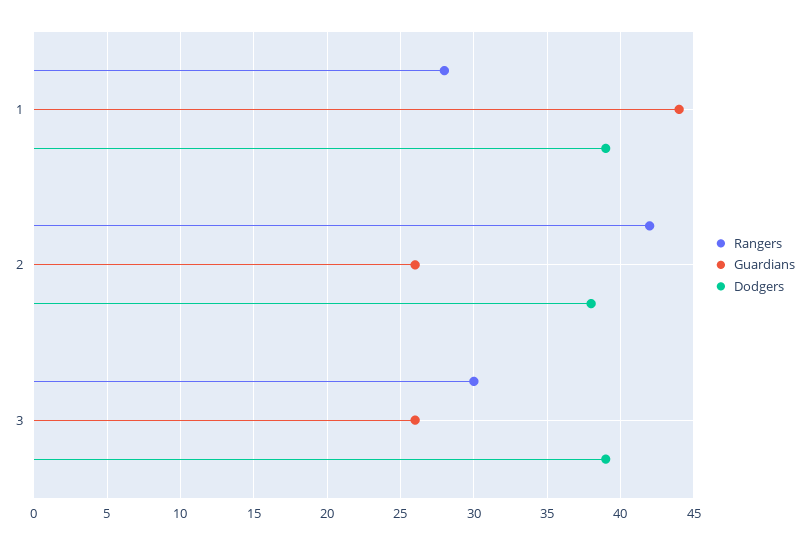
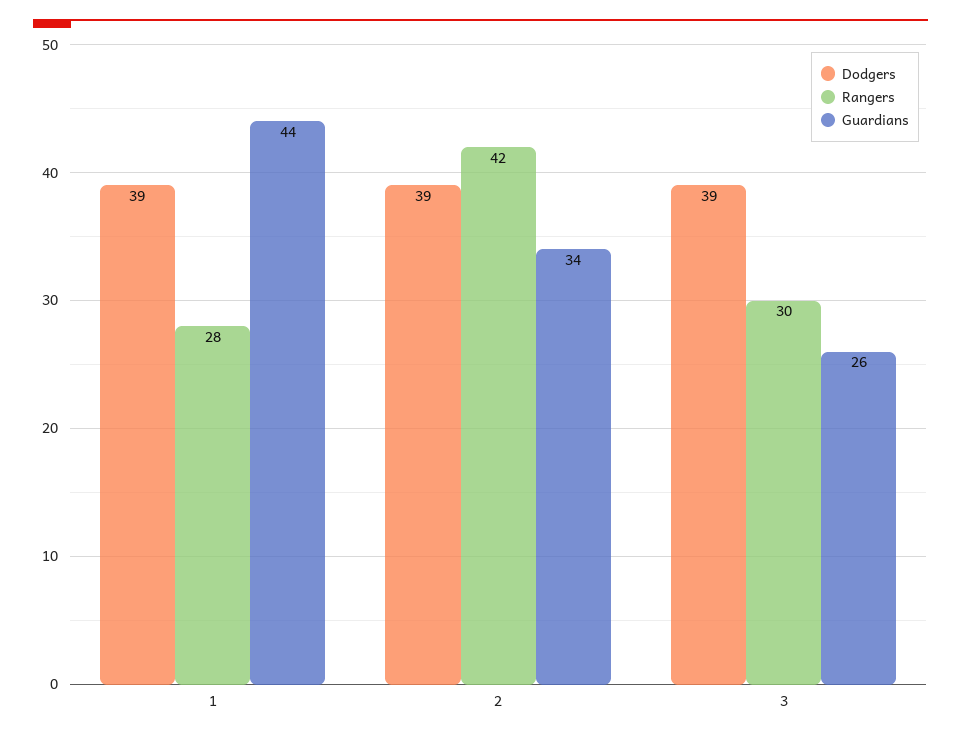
  {
    "Rangers": {
      "1": 28,
      "2": 42,
      "3": 30
    },
    "Guardians": {
      "1": 44,
-     "2": 26,
+     "2": 34,
      "3": 26
    },
    "Dodgers": {
      "1": 39,
-     "2": 38,
+     "2": 39,
      "3": 39
    }
  }

